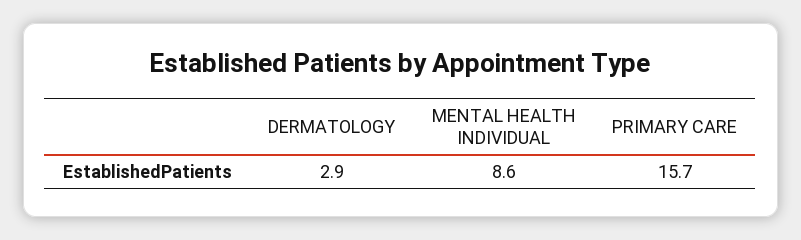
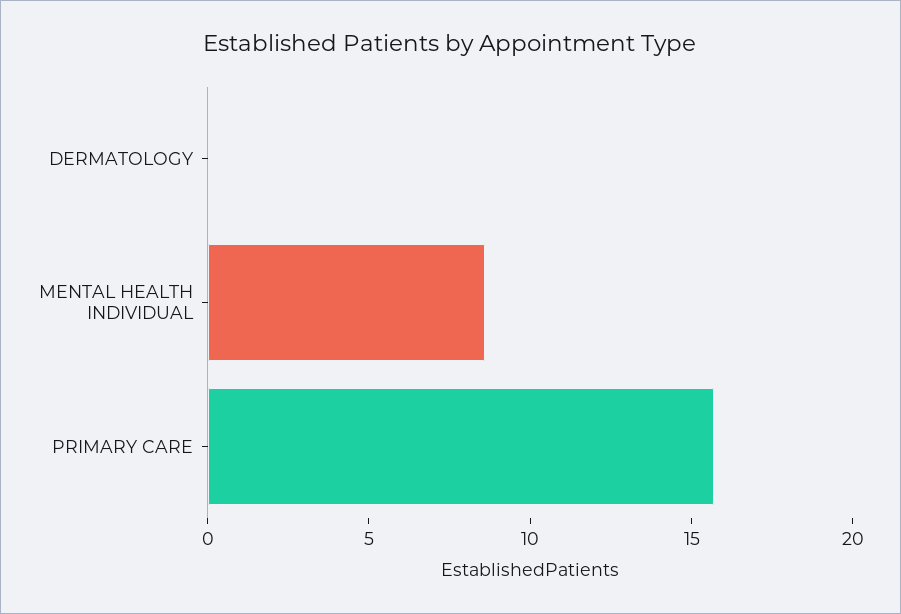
  {
-   "DERMATOLOGY": 2.9,
+   "DERMATOLOGY": 0,
    "MENTAL HEALTH INDIVIDUAL": 8.6,
    "PRIMARY CARE": 15.7
  }

